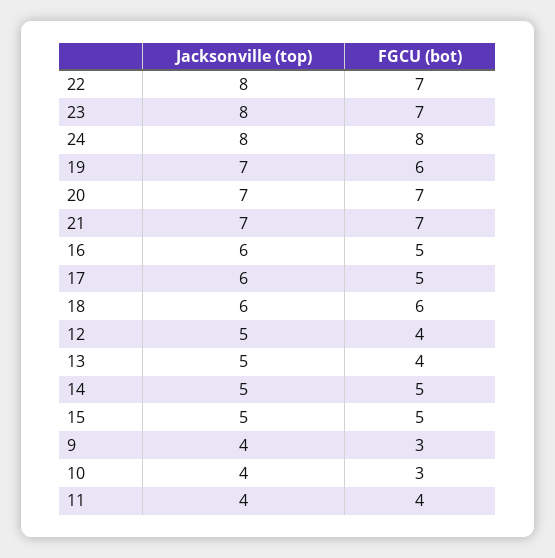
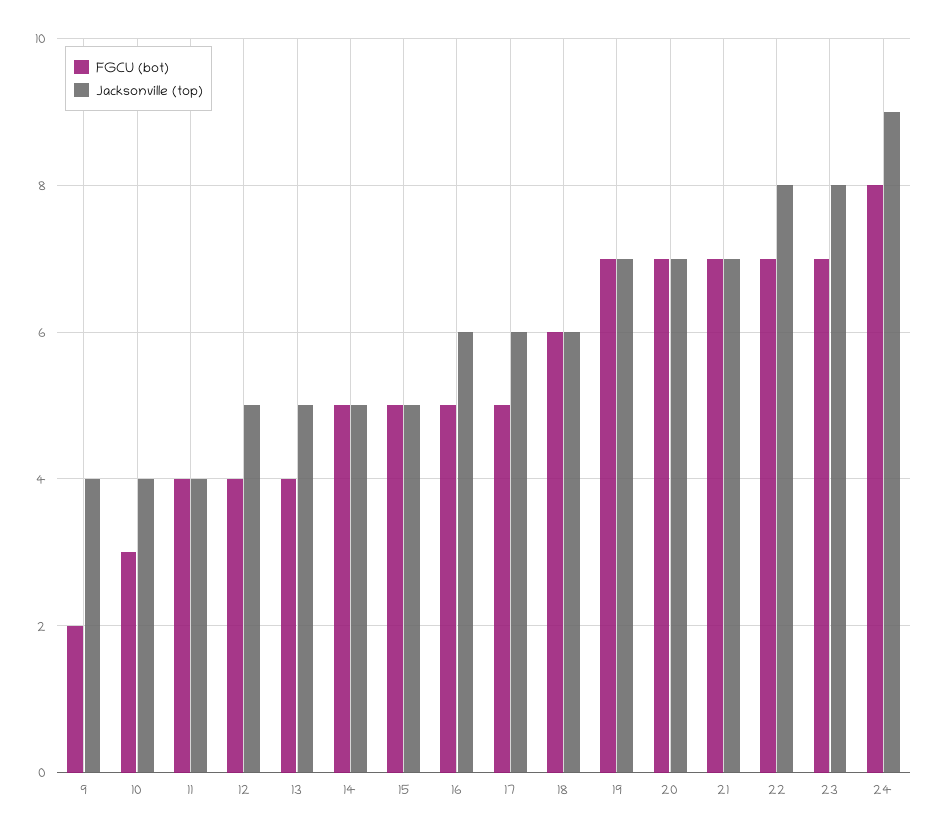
  {
    "Jacksonville (top)": {
      "22": 8,
      "23": 8,
-     "24": 8,
+     "24": 9,
      "19": 7,
      "20": 7,
      "21": 7,
      "16": 6,
      "17": 6,
      "18": 6,
      "12": 5,
      "13": 5,
      "14": 5,
      "15": 5,
      "9": 4,
      "10": 4,
      "11": 4
    },
    "FGCU (bot)": {
      "22": 7,
      "23": 7,
      "24": 8,
-     "19": 6,
+     "19": 7,
      "20": 7,
      "21": 7,
      "16": 5,
      "17": 5,
      "18": 6,
      "12": 4,
      "13": 4,
      "14": 5,
      "15": 5,
-     "9": 3,
+     "9": 2,
      "10": 3,
      "11": 4
    }
  }

